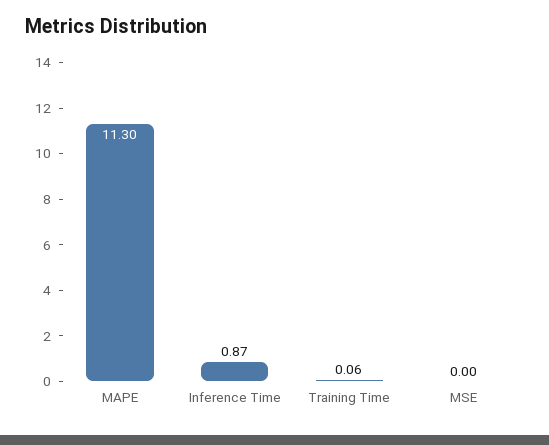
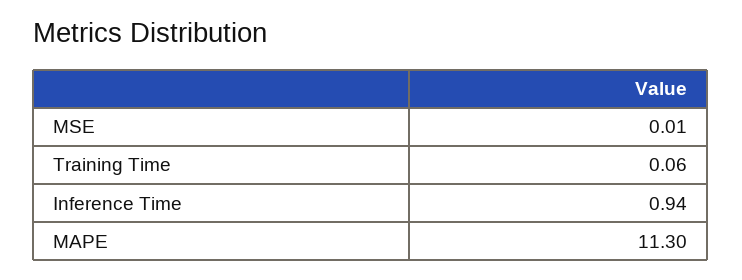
  {
    "MAPE": 11.3,
-   "Inference Time": 0.87,
+   "Inference Time": 0.94,
    "Training Time": 0.06,
-   "MSE": 0
+   "MSE": 0.01
  }

